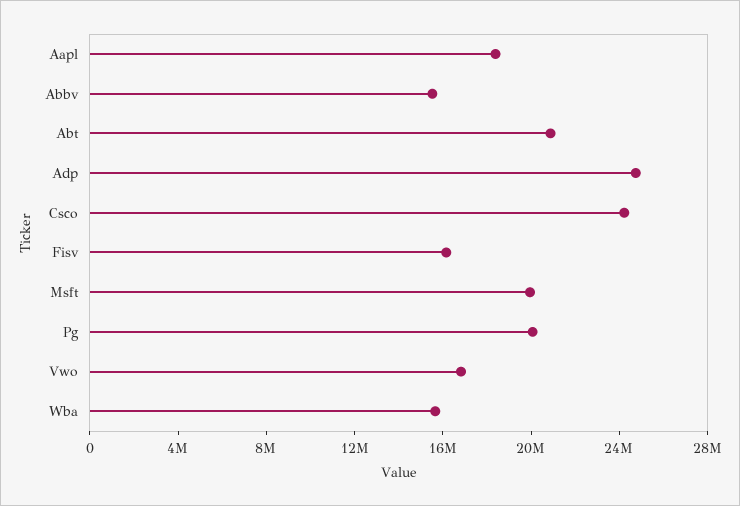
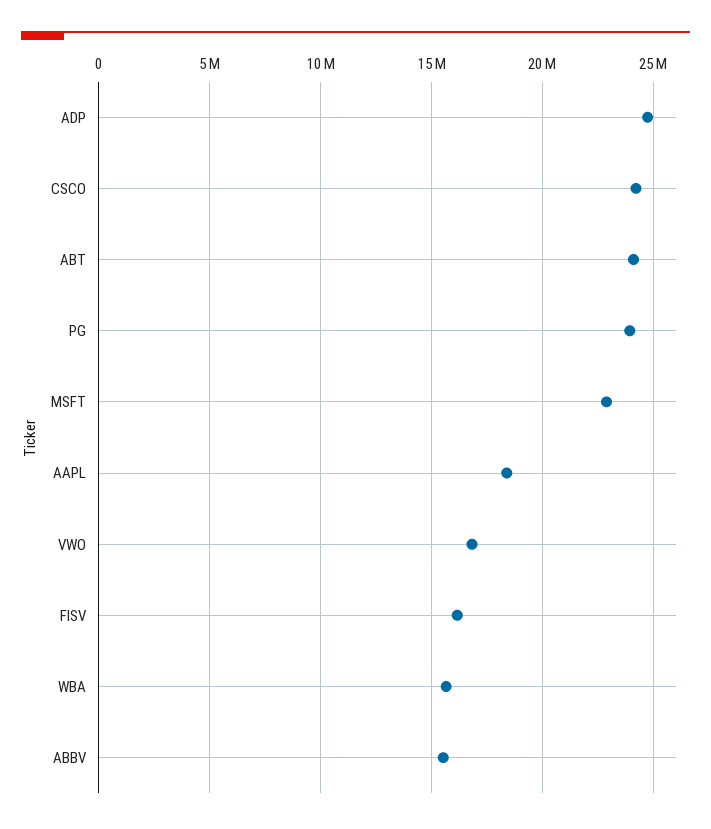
  {
    "Aapl": 18500000,
    "Abbv": 15500000,
-   "Abt": 21000000,
+   "Abt": 24000000,
    "Adp": 24500000,
    "Csco": 24000000,
    "Fisv": 16000000,
-   "Msft": 20000000,
+   "Msft": 23000000,
-   "Pg": 20000000,
+   "Pg": 24000000,
    "Vwo": 17000000,
    "Wba": 15500000
  }

